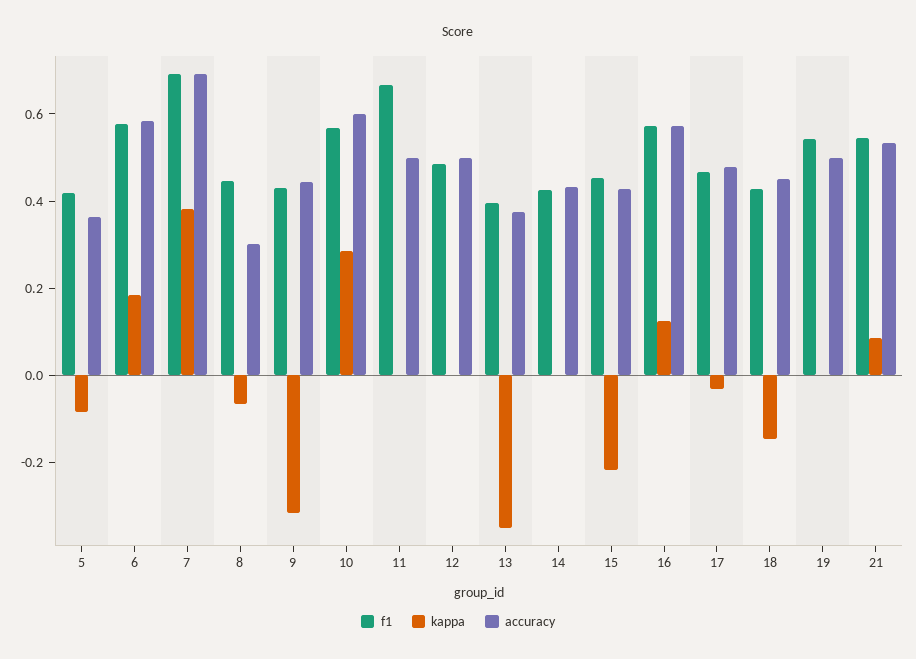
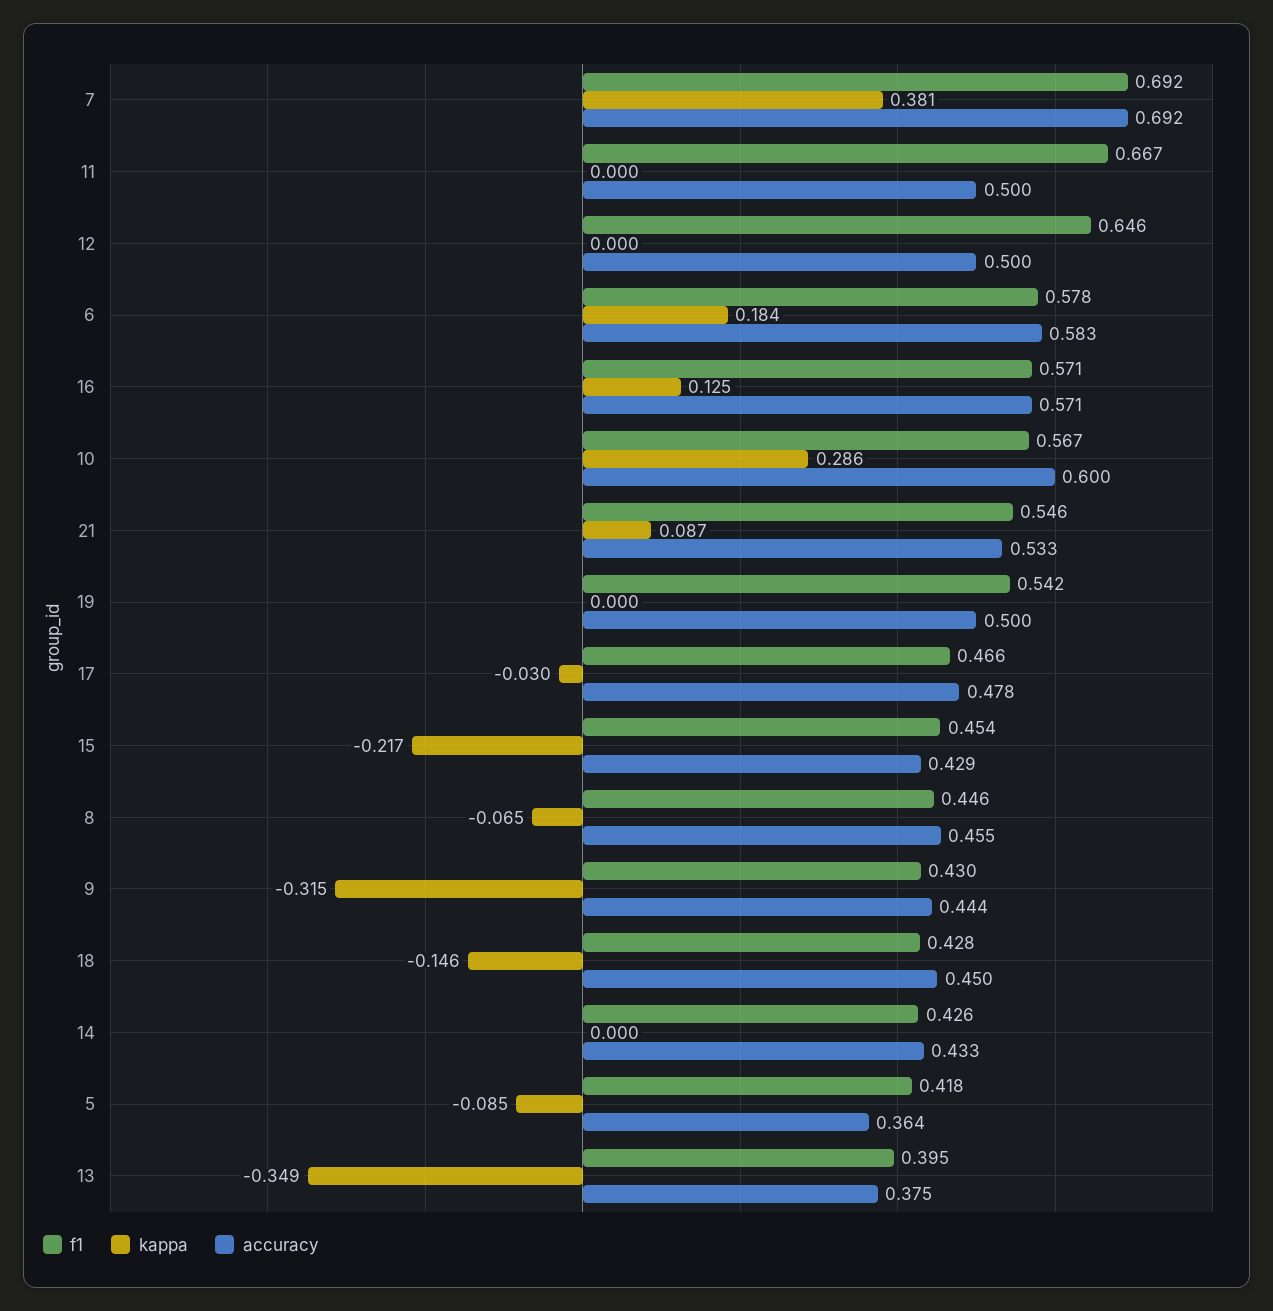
  {
    "f1": {
      "5": 0.418,
      "6": 0.578,
      "7": 0.692,
      "8": 0.446,
      "9": 0.43,
      "10": 0.567,
      "11": 0.667,
-     "12": 0.5,
+     "12": 0.646,
      "13": 0.395,
      "14": 0.426,
      "15": 0.454,
      "16": 0.571,
      "17": 0.466,
      "18": 0.428,
      "19": 0.542,
      "21": 0.546
    },
    "kappa": {
      "5": -0.085,
      "6": 0.184,
      "7": 0.381,
      "8": -0.065,
      "9": -0.315,
      "10": 0.286,
      "11": 0,
      "12": 0,
      "13": -0.349,
      "14": 0,
      "15": -0.217,
      "16": 0.125,
      "17": -0.03,
      "18": -0.146,
      "19": 0,
      "21": 0.087
    },
    "accuracy": {
      "5": 0.364,
      "6": 0.583,
      "7": 0.692,
-     "8": 0.3,
+     "8": 0.455,
      "9": 0.444,
      "10": 0.6,
      "11": 0.5,
      "12": 0.5,
      "13": 0.375,
      "14": 0.433,
      "15": 0.429,
      "16": 0.571,
      "17": 0.478,
      "18": 0.45,
      "19": 0.5,
      "21": 0.533
    }
  }

